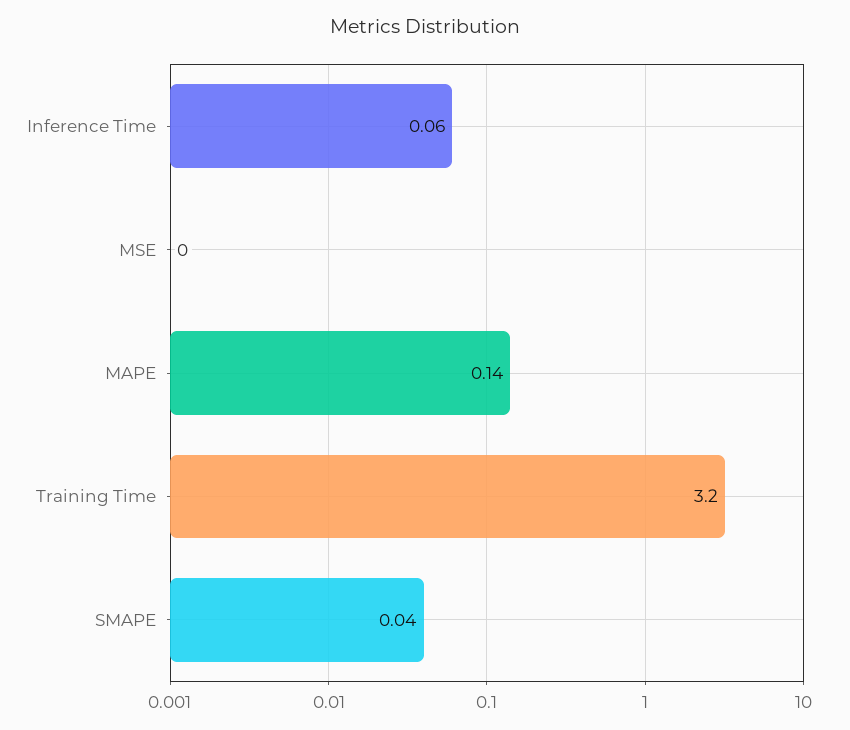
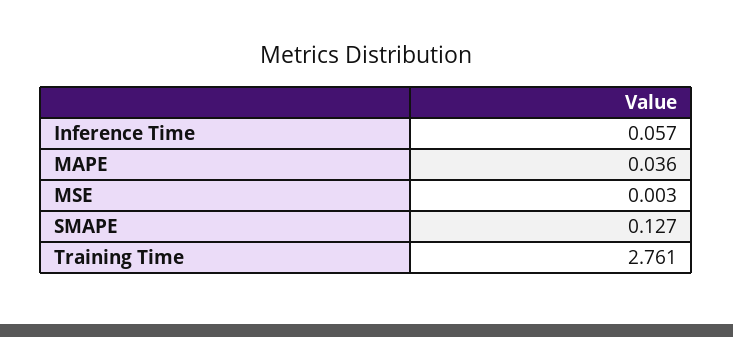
  {
    "Inference Time": 0.057,
    "MSE": 0.003,
-   "MAPE": 0.14,
+   "MAPE": 0.036,
-   "Training Time": 3.2,
+   "Training Time": 2.761,
-   "SMAPE": 0.04
+   "SMAPE": 0.127
  }

